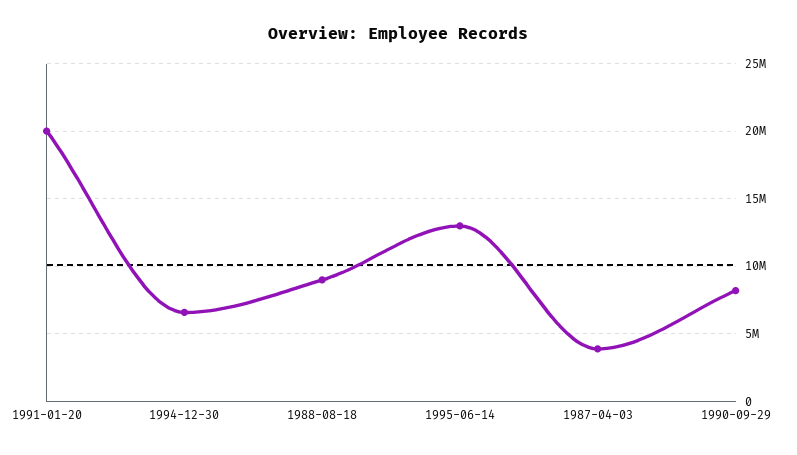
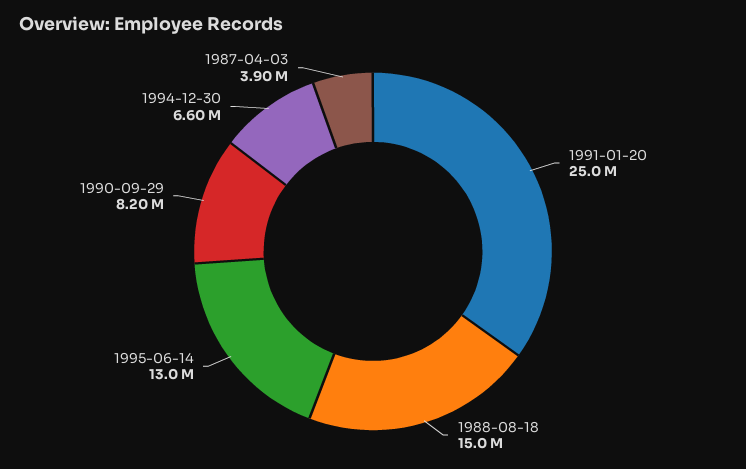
  {
-   "1991-01-20": 20000000,
+   "1991-01-20": 25000000,
    "1994-12-30": 6600000,
-   "1988-08-18": 9000000,
+   "1988-08-18": 15000000,
    "1995-06-14": 13000000,
    "1987-04-03": 3900000,
    "1990-09-29": 8200000
  }

